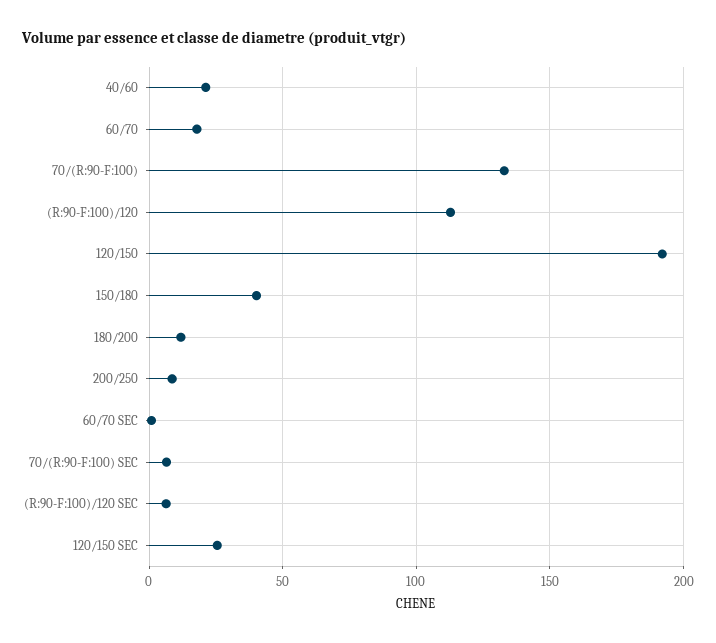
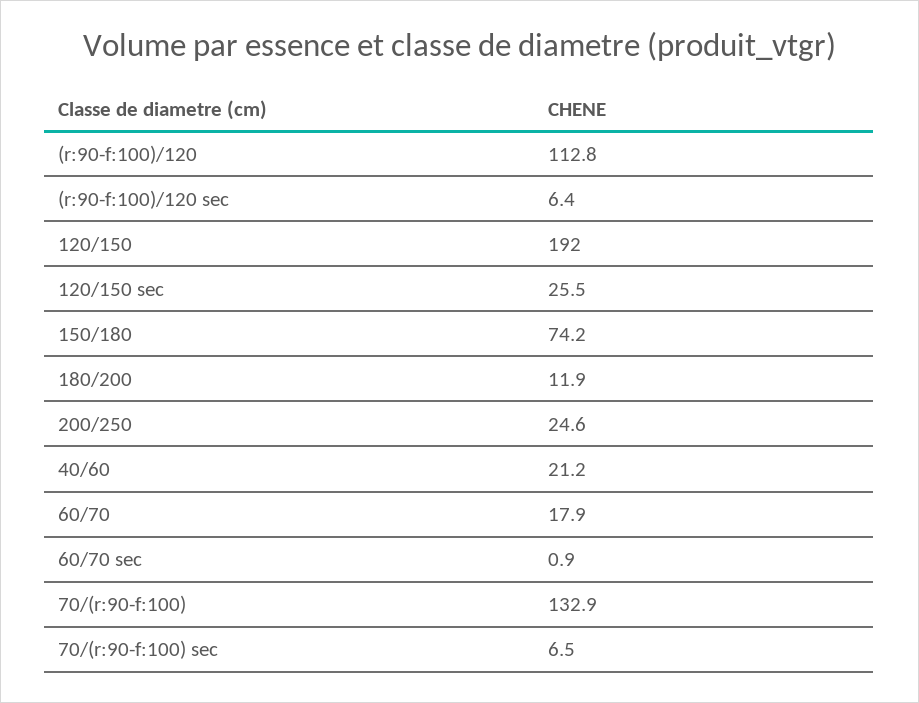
  {
    "40/60": 21.2,
    "60/70": 17.9,
    "70/(R:90-F:100)": 132.9,
    "(R:90-F:100)/120": 112.8,
    "120/150": 192,
-   "150/180": 40,
+   "150/180": 74.2,
    "180/200": 11.9,
-   "200/250": 10,
+   "200/250": 24.6,
    "60/70 SEC": 0.9,
    "70/(R:90-F:100) SEC": 6.5,
    "(R:90-F:100)/120 SEC": 6.4,
    "120/150 SEC": 25.5
  }

